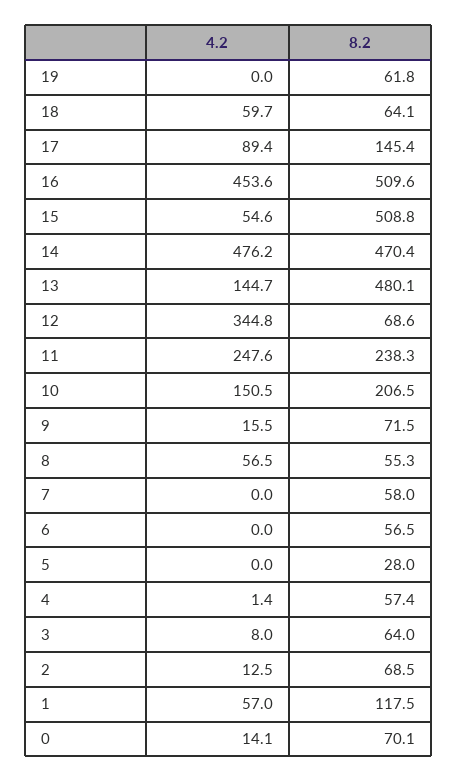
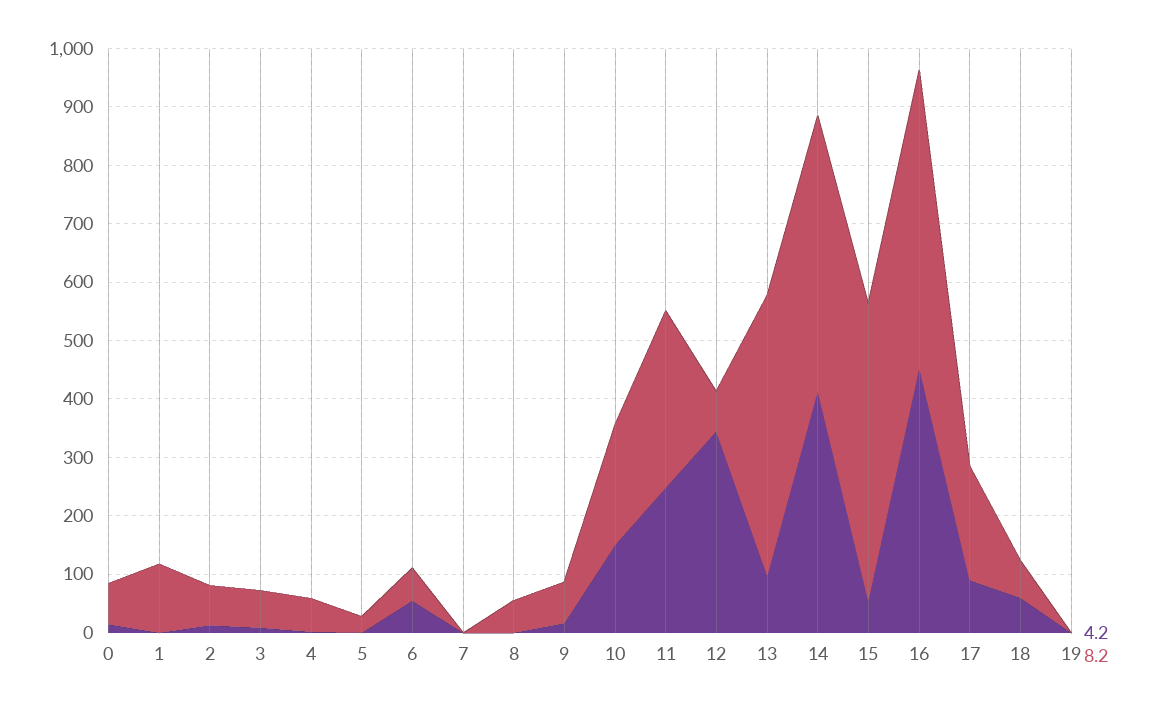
  {
    "4.2": {
      "19": 0,
      "18": 59.7,
      "17": 89.4,
      "16": 453.6,
      "15": 54.6,
-     "14": 476.2,
+     "14": 420,
-     "13": 144.7,
+     "13": 100,
      "12": 344.8,
      "11": 247.6,
      "10": 150.5,
      "9": 15.5,
-     "8": 56.5,
+     "8": 0,
      "7": 0,
-     "6": 0,
+     "6": 60,
      "5": 0,
      "4": 1.4,
      "3": 8,
      "2": 12.5,
-     "1": 57,
+     "1": 0,
      "0": 14.1
    },
    "8.2": {
-     "19": 61.8,
+     "19": 0,
      "18": 64.1,
-     "17": 145.4,
+     "17": 200,
      "16": 509.6,
      "15": 508.8,
      "14": 470.4,
      "13": 480.1,
      "12": 68.6,
-     "11": 238.3,
+     "11": 300,
      "10": 206.5,
      "9": 71.5,
      "8": 55.3,
-     "7": 58,
+     "7": 0,
      "6": 56.5,
      "5": 28,
      "4": 57.4,
      "3": 64,
      "2": 68.5,
      "1": 117.5,
      "0": 70.1
    }
  }

